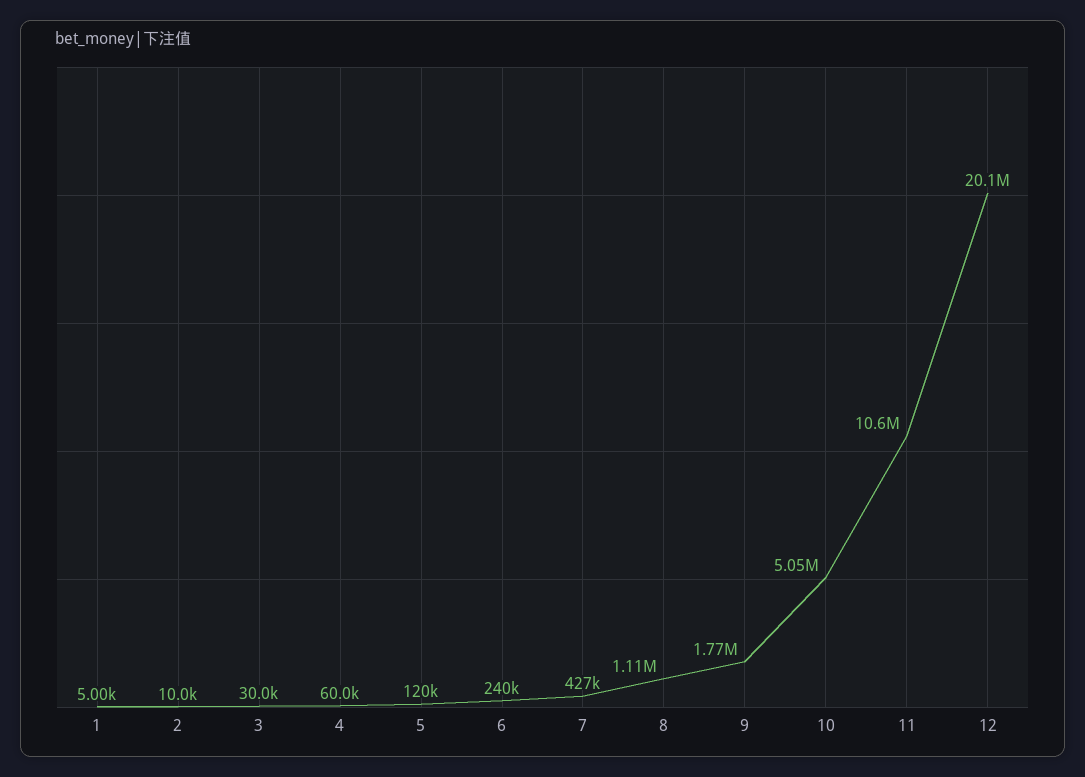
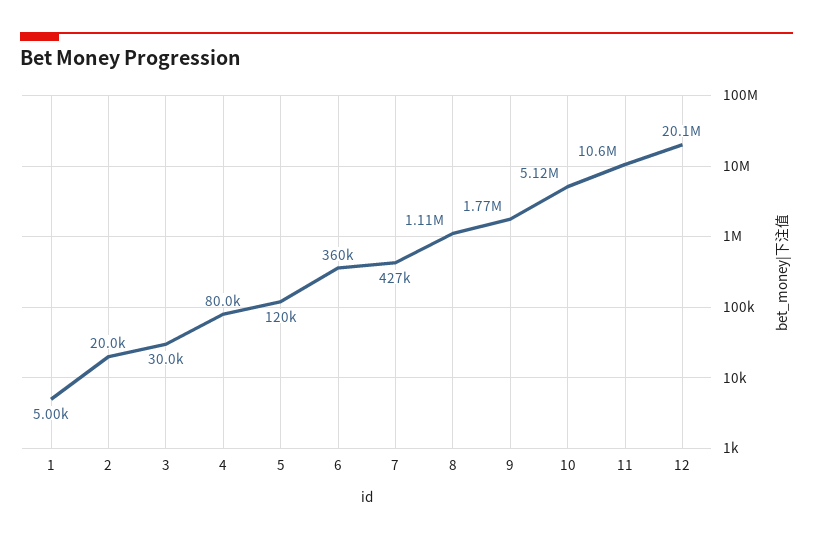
  {
    "1": 5000,
-   "2": 10000,
+   "2": 20000,
    "3": 30000,
-   "4": 60000,
+   "4": 80000,
    "5": 120000,
-   "6": 240000,
+   "6": 360000,
    "7": 427000,
    "8": 1110000,
    "9": 1770000,
-   "10": 5050000,
+   "10": 5120000,
    "11": 10600000,
    "12": 20100000
  }

